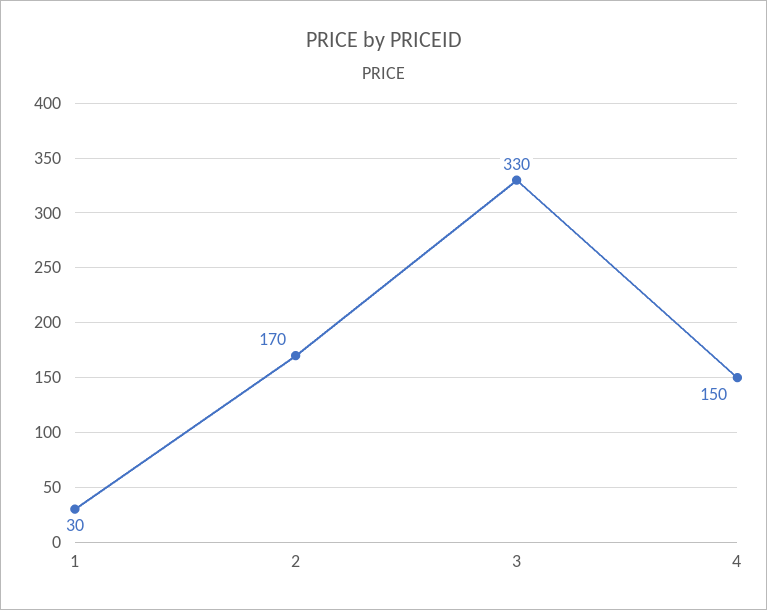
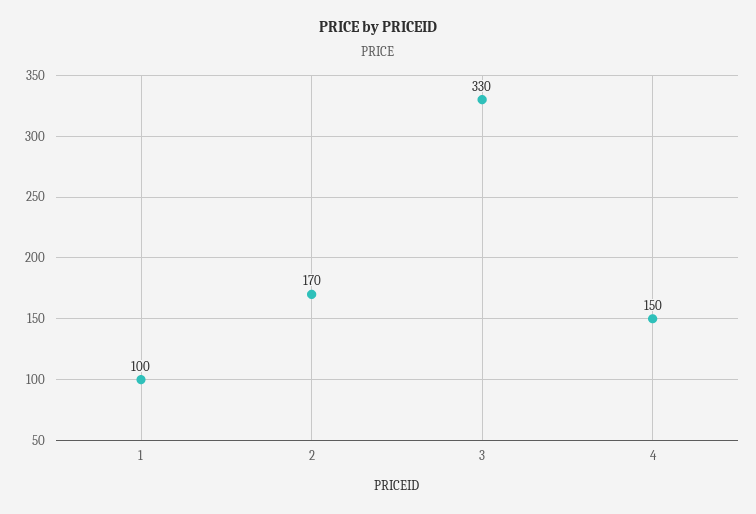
  {
-   "1": 30,
+   "1": 100,
    "2": 170,
    "3": 330,
    "4": 150
  }

